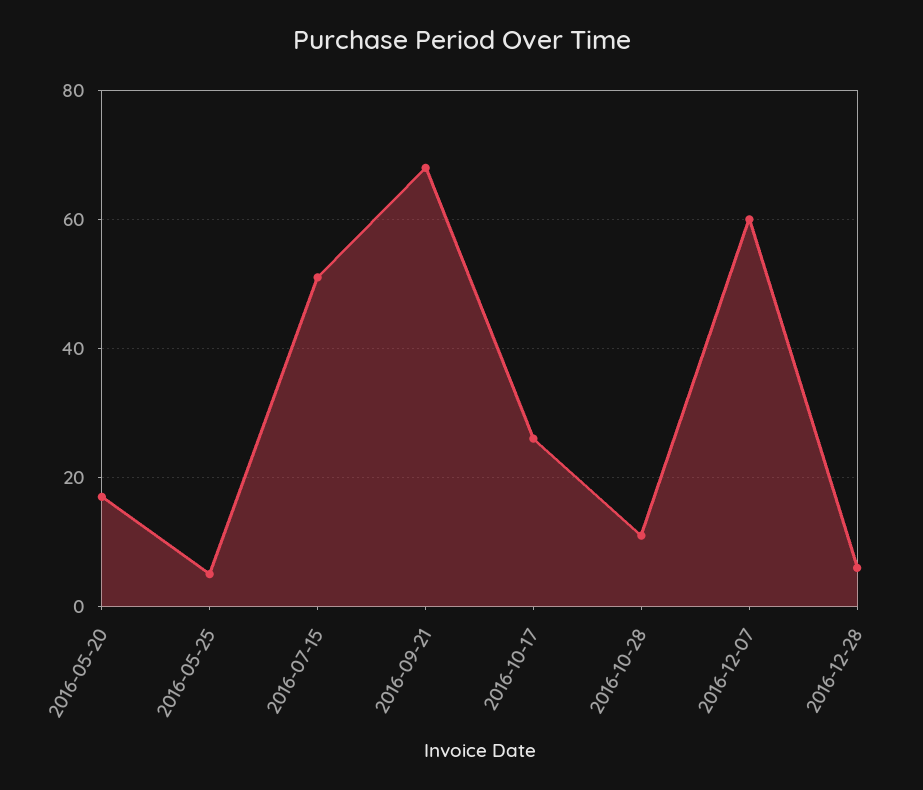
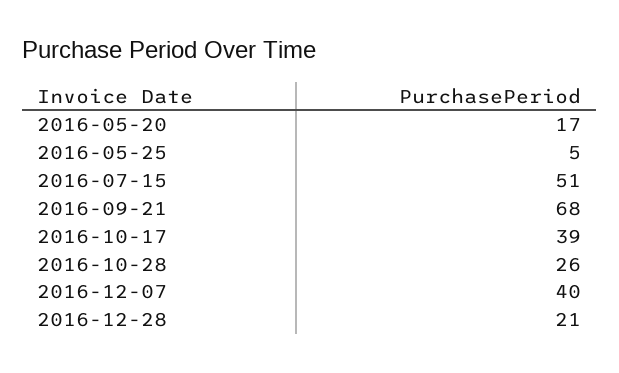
  {
    "2016-05-20": 17,
    "2016-05-25": 5,
    "2016-07-15": 51,
    "2016-09-21": 68,
-   "2016-10-17": 25,
+   "2016-10-17": 39,
-   "2016-10-28": 10,
+   "2016-10-28": 26,
-   "2016-12-07": 60,
+   "2016-12-07": 40,
-   "2016-12-28": 5
+   "2016-12-28": 21
  }

